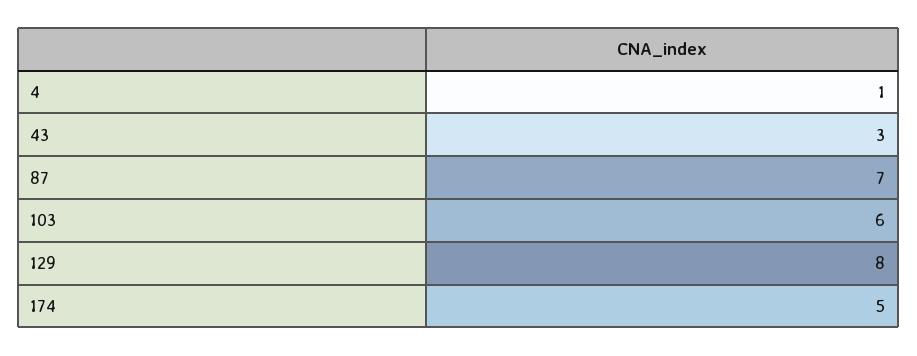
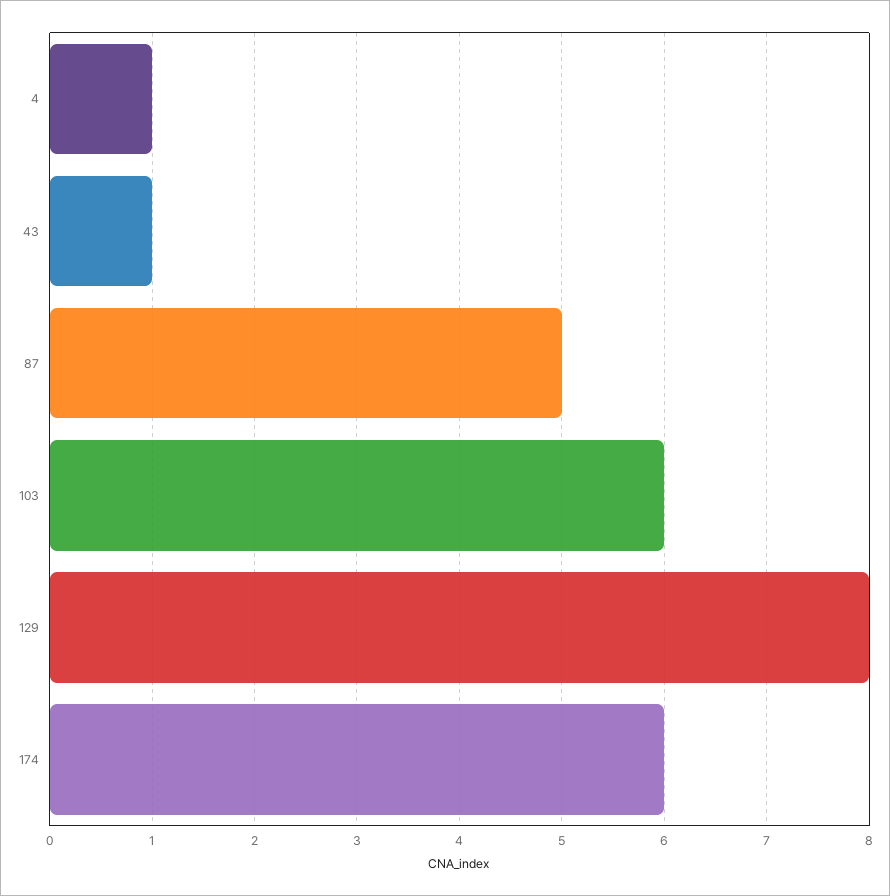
  {
    "4": 1,
-   "43": 3,
+   "43": 1,
-   "87": 7,
+   "87": 5,
    "103": 6,
    "129": 8,
-   "174": 5
+   "174": 6
  }

